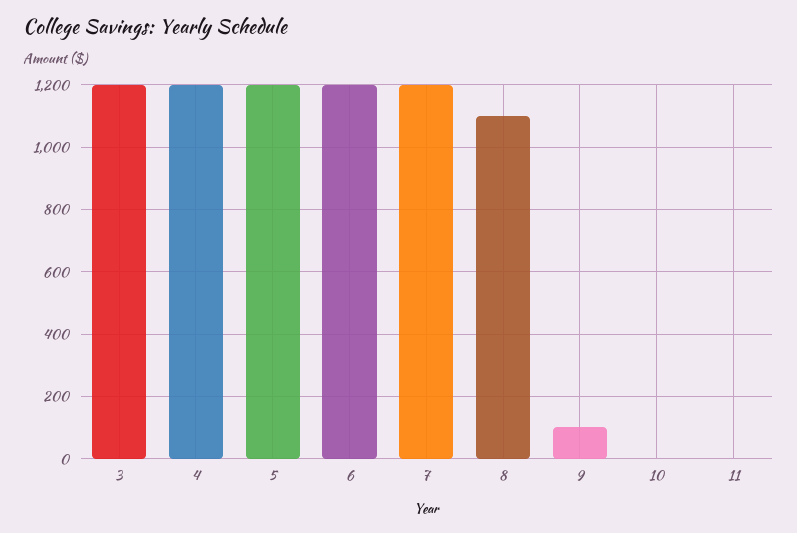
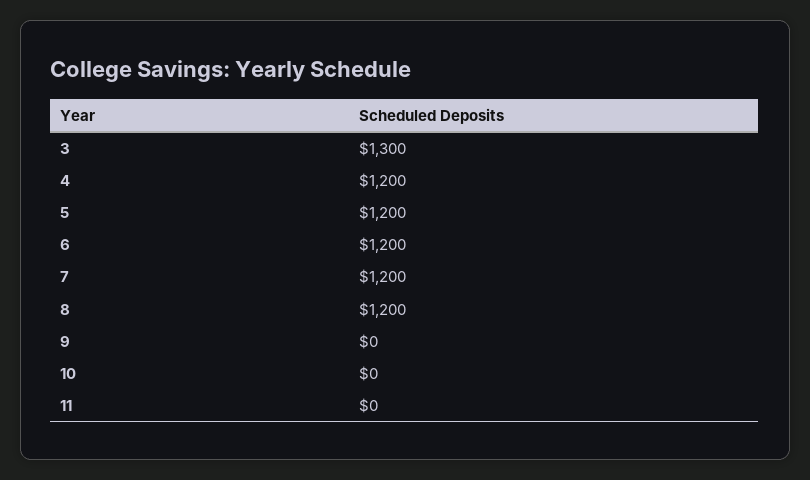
  {
-   "3": 1200,
+   "3": 1300,
    "4": 1200,
    "5": 1200,
    "6": 1200,
    "7": 1200,
-   "8": 1100,
+   "8": 1200,
-   "9": 100,
+   "9": 0,
    "10": 0,
    "11": 0
  }

